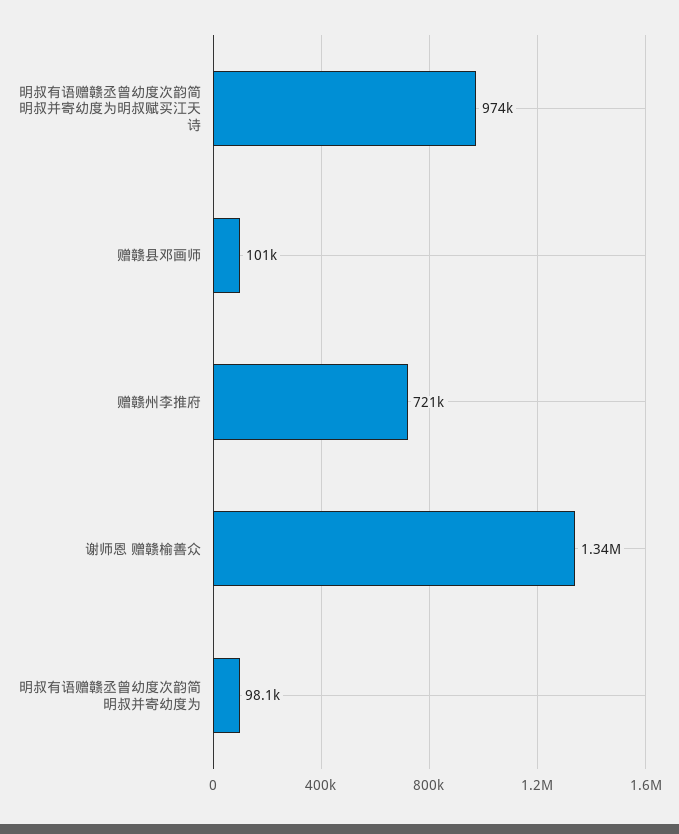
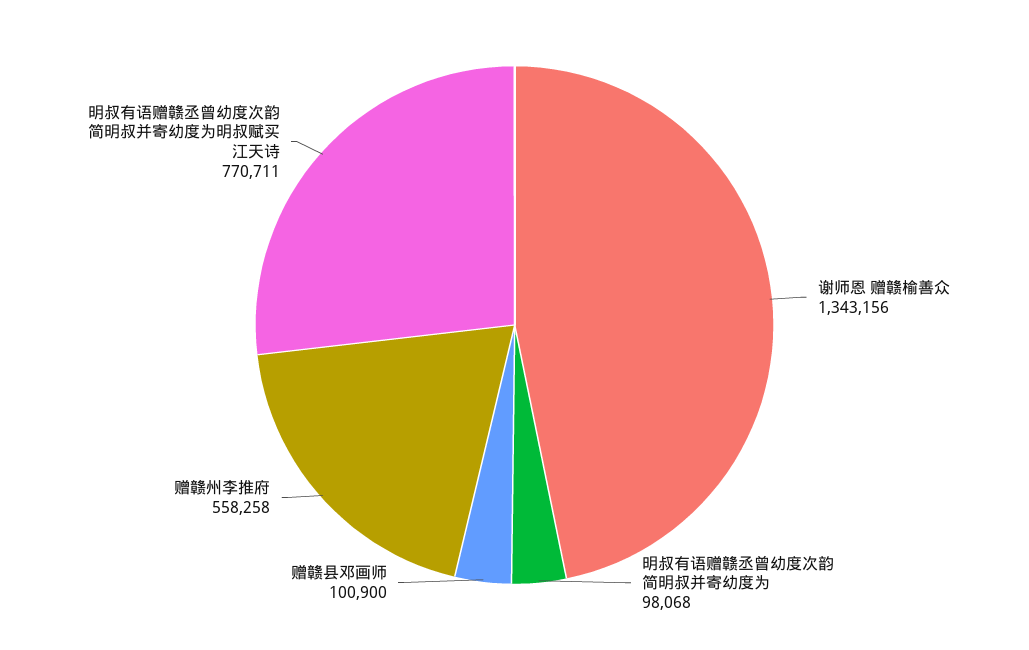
  {
-   "明叔有语赠赣丞曾幼度次韵简明叔并寄幼度为明叔赋买江天诗": 974000,
+   "明叔有语赠赣丞曾幼度次韵简明叔并寄幼度为明叔赋买江天诗": 770711,
    "赠赣县邓画师": 100900,
-   "赠赣州李推府": 721000,
+   "赠赣州李推府": 558258,
    "谢师恩 赠赣榆善众": 1343156,
    "明叔有语赠赣丞曾幼度次韵简明叔并寄幼度为": 98068
  }

